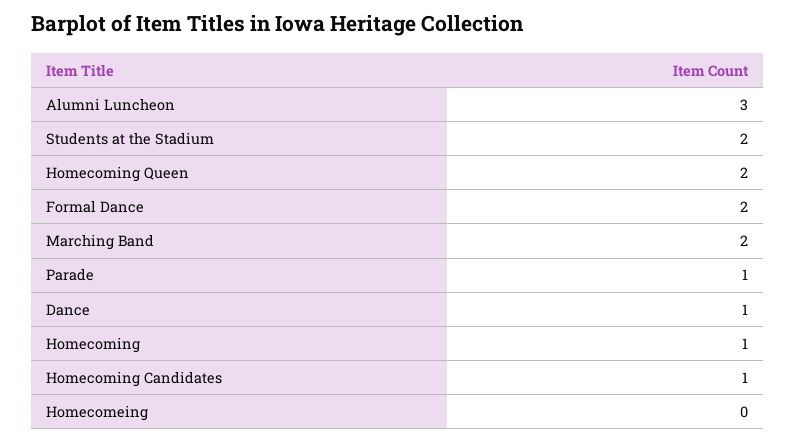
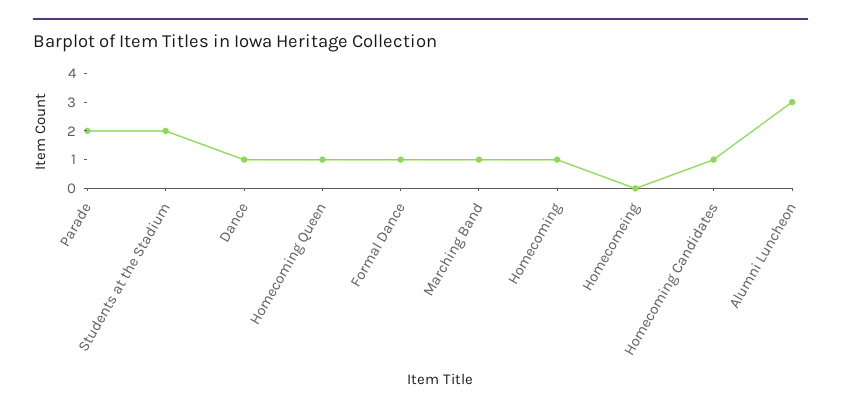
  {
    "Alumni Luncheon": 3,
    "Students at the Stadium": 2,
-   "Homecoming Queen": 2,
+   "Homecoming Queen": 1,
-   "Formal Dance": 2,
+   "Formal Dance": 1,
-   "Marching Band": 2,
+   "Marching Band": 1,
-   "Parade": 1,
+   "Parade": 2,
    "Dance": 1,
    "Homecoming": 1,
    "Homecoming Candidates": 1,
    "Homecomeing": 0
  }

